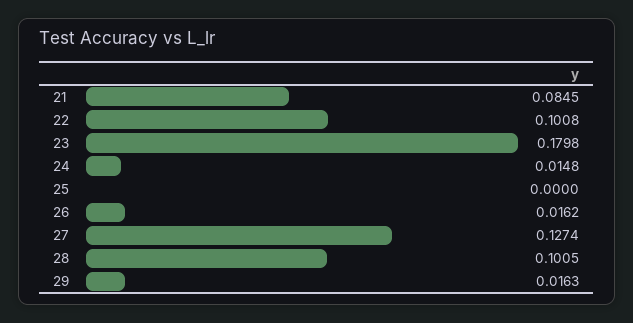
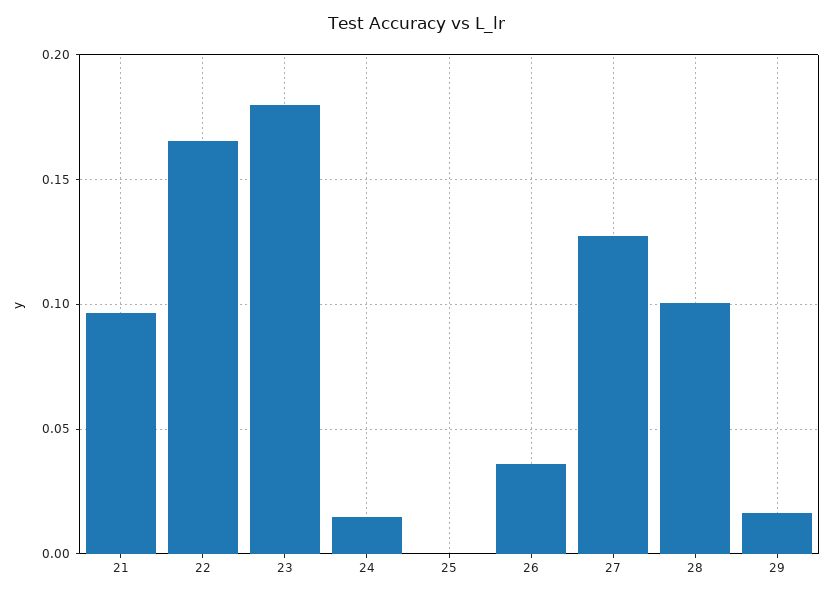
  {
-   "21": 0.0845,
+   "21": 0.095,
-   "22": 0.1008,
+   "22": 0.165,
    "23": 0.1798,
    "24": 0.0148,
    "25": 0,
-   "26": 0.0162,
+   "26": 0.035,
    "27": 0.1274,
    "28": 0.1005,
    "29": 0.0163
  }

